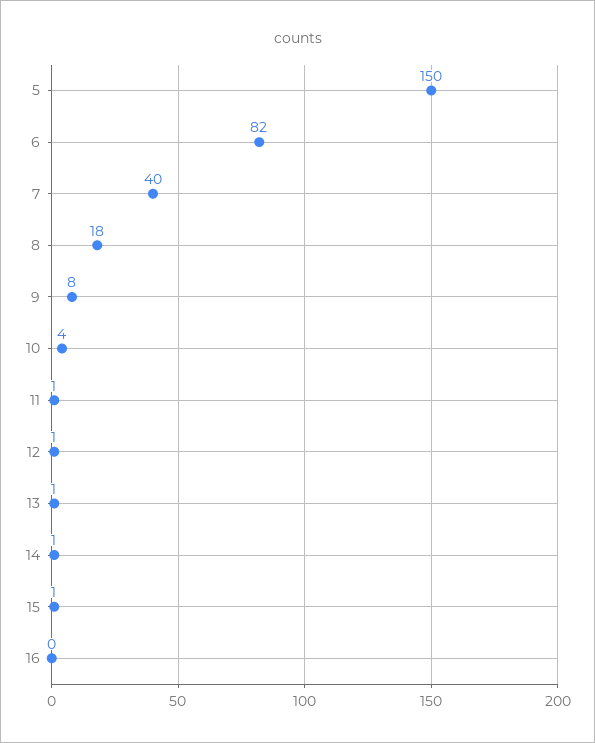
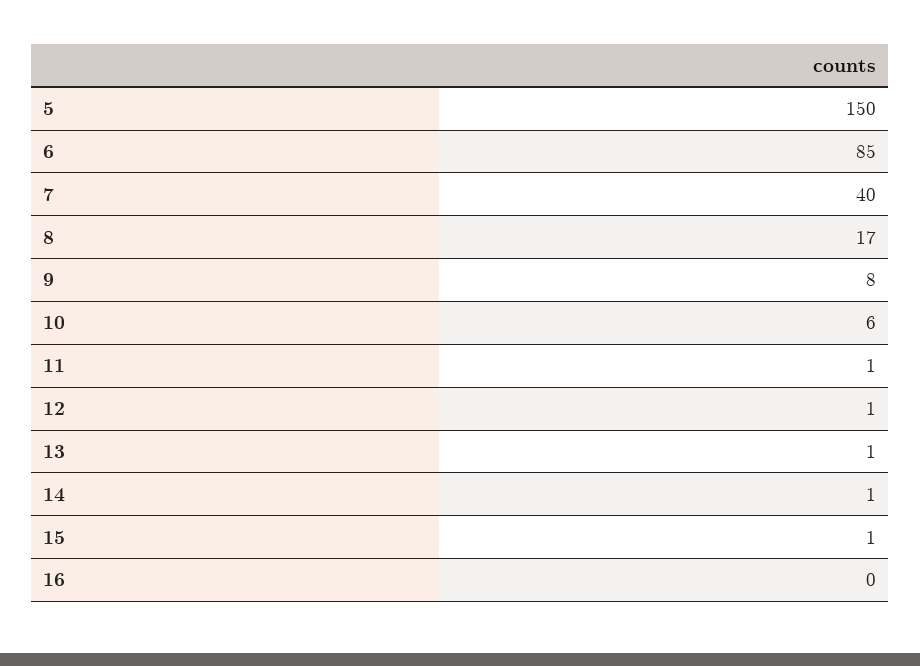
  {
    "5": 150,
-   "6": 82,
+   "6": 85,
    "7": 40,
-   "8": 18,
+   "8": 17,
    "9": 8,
-   "10": 4,
+   "10": 6,
    "11": 1,
    "12": 1,
    "13": 1,
    "14": 1,
    "15": 1,
    "16": 0
  }

